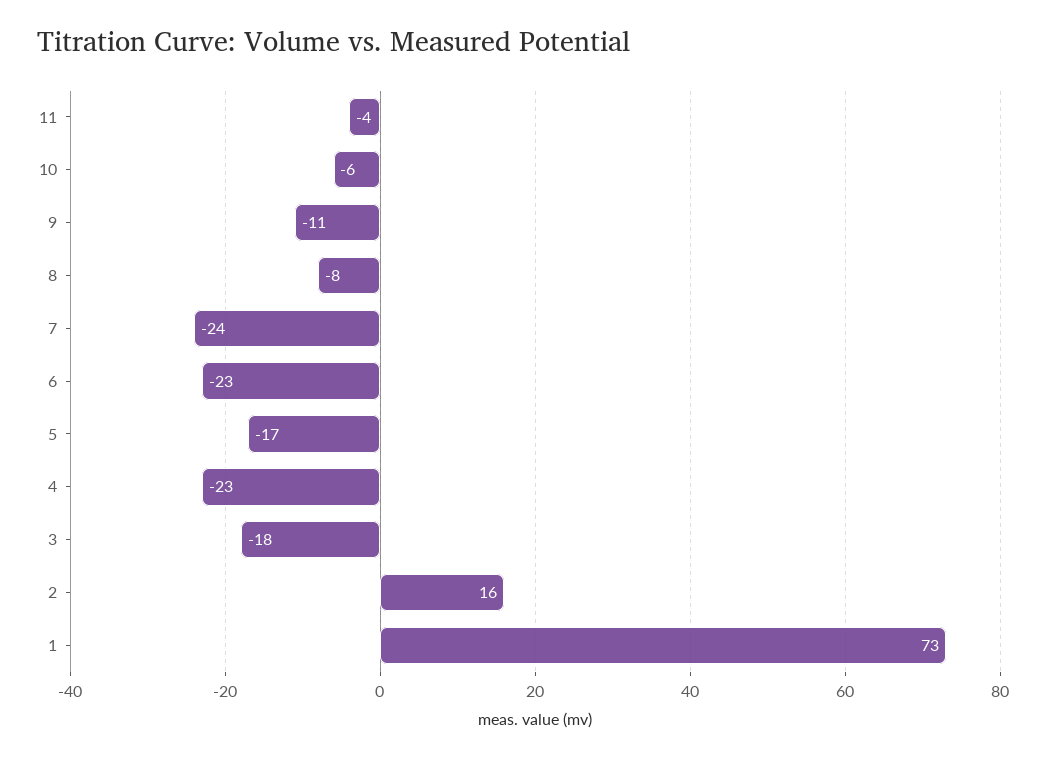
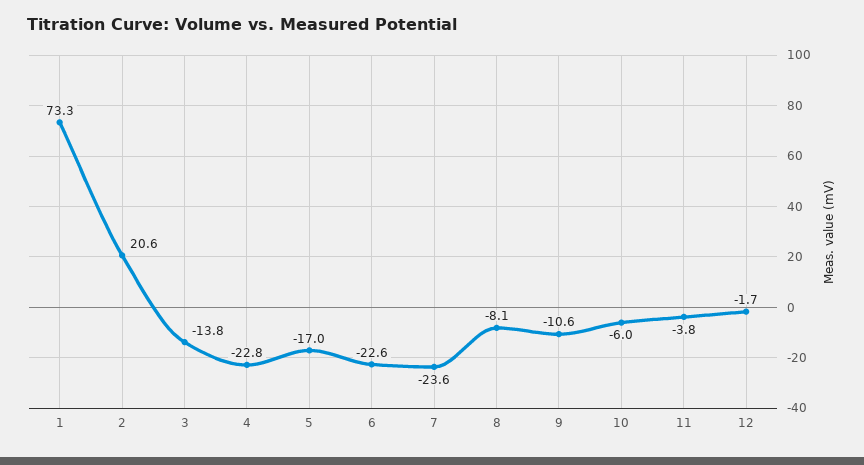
  {
    "11": -3.8,
    "10": -6,
    "9": -10.6,
    "8": -8.1,
    "7": -23.6,
    "6": -22.6,
    "5": -17,
    "4": -22.8,
-   "3": -18,
+   "3": -13.8,
-   "2": 16,
+   "2": 20.6,
-   "1": 73.3
+   "1": 73.3,
+   "12": -1.7
  }

